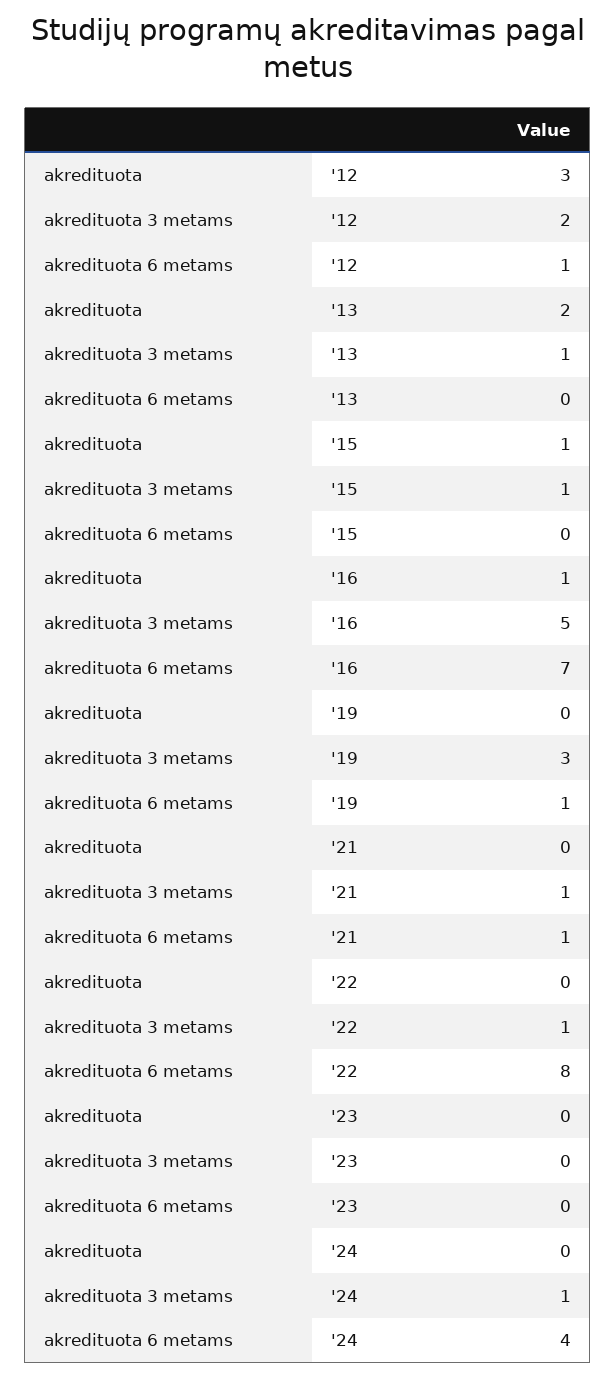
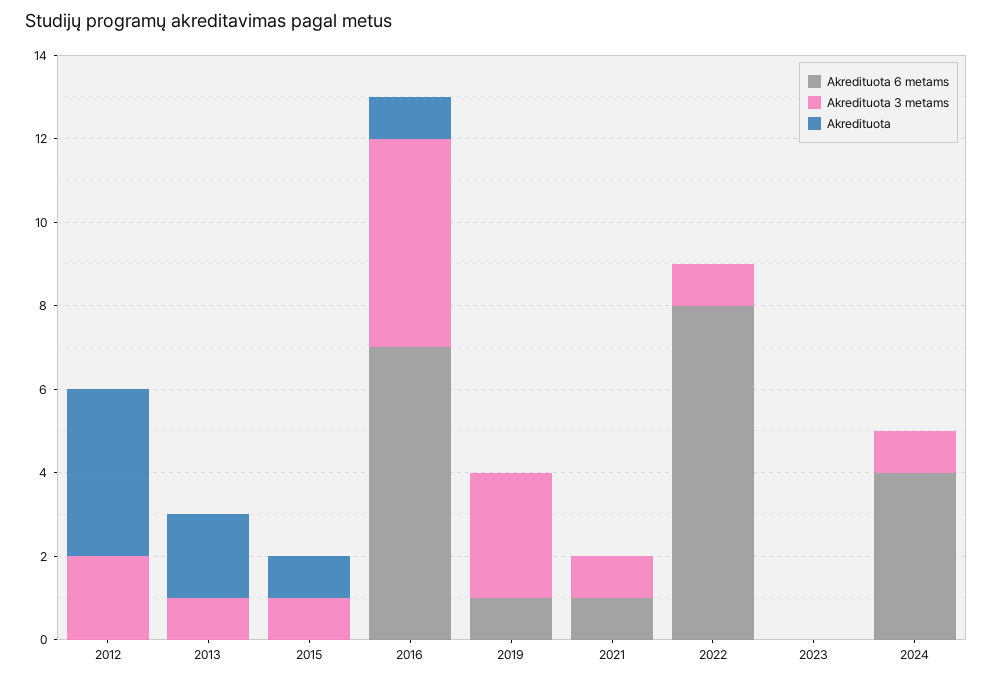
  {
    "akredituota": {
-     "'12": 3,
+     "'12": 4,
      "'13": 2,
      "'15": 1,
      "'16": 1,
      "'19": 0,
      "'21": 0,
      "'22": 0,
      "'23": 0,
      "'24": 0
    },
    "akredituota 3 metams": {
      "'12": 2,
      "'13": 1,
      "'15": 1,
      "'16": 5,
      "'19": 3,
      "'21": 1,
      "'22": 1,
      "'23": 0,
      "'24": 1
    },
    "akredituota 6 metams": {
-     "'12": 1,
+     "'12": 0,
      "'13": 0,
      "'15": 0,
      "'16": 7,
      "'19": 1,
      "'21": 1,
      "'22": 8,
      "'23": 0,
      "'24": 4
    }
  }

